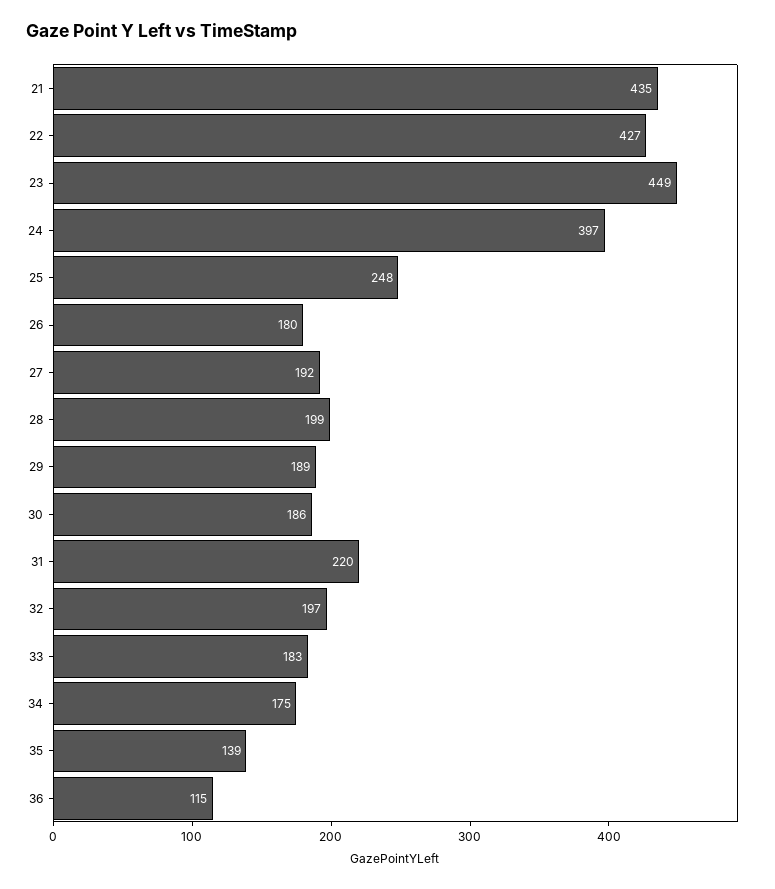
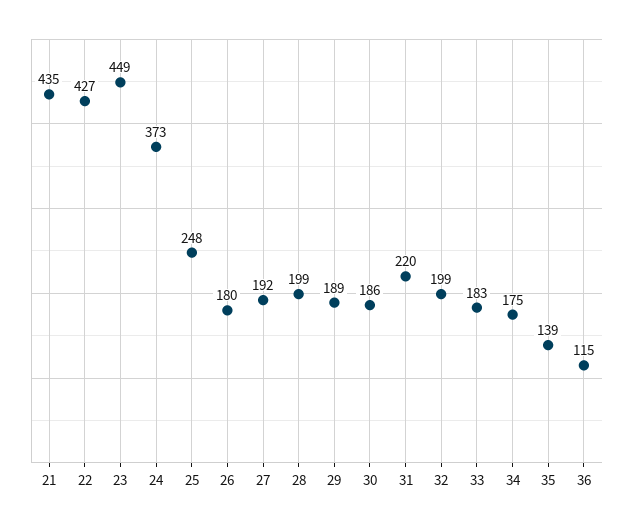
  {
    "21": 435,
    "22": 427,
    "23": 449,
-   "24": 397,
+   "24": 373,
    "25": 248,
    "26": 180,
    "27": 192,
    "28": 199,
    "29": 189,
    "30": 186,
    "31": 220,
-   "32": 197,
+   "32": 199,
    "33": 183,
    "34": 175,
    "35": 139,
    "36": 115
  }

